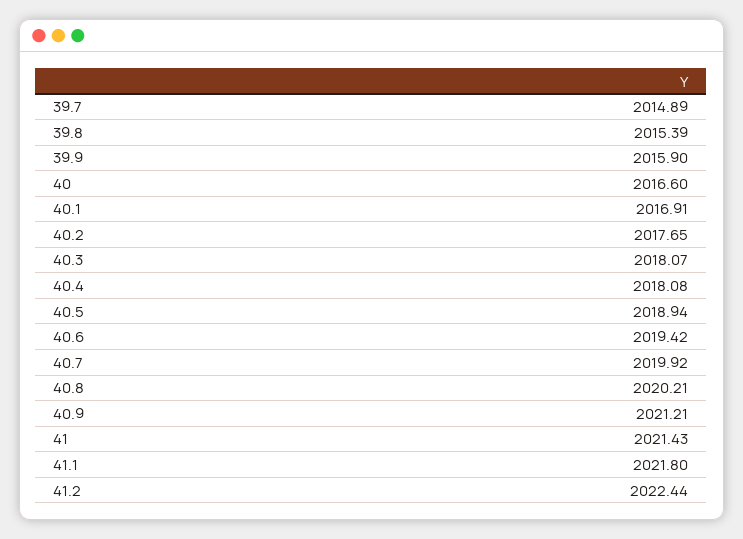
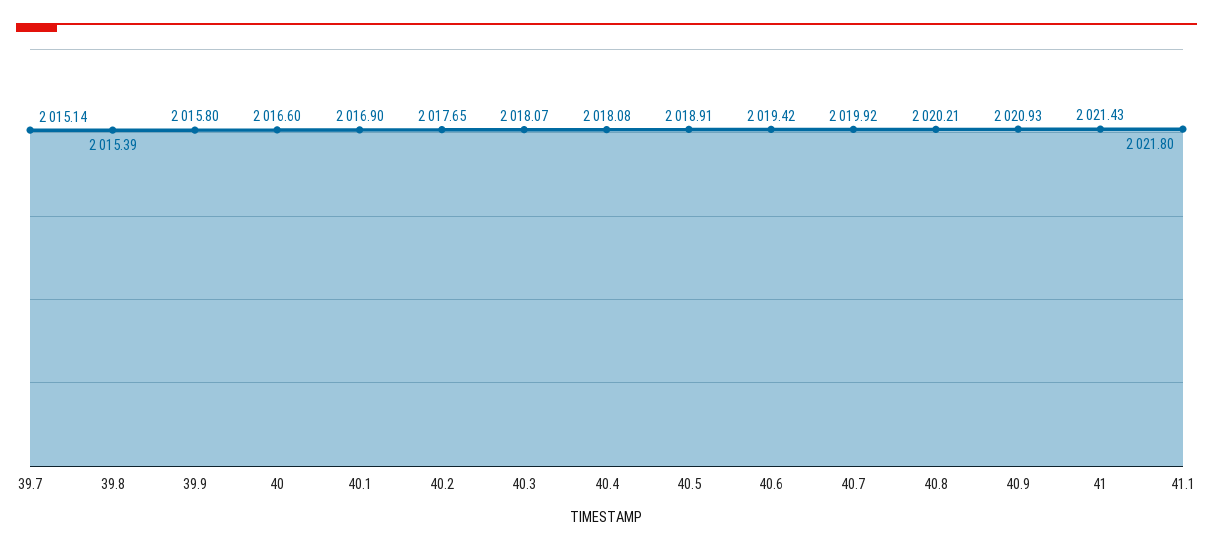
  {
-   "39.7": 2014.89,
+   "39.7": 2015.14,
    "39.8": 2015.39,
-   "39.9": 2015.9,
+   "39.9": 2015.8,
    "40": 2016.6,
-   "40.1": 2016.91,
+   "40.1": 2016.9,
    "40.2": 2017.65,
    "40.3": 2018.07,
    "40.4": 2018.08,
-   "40.5": 2018.94,
+   "40.5": 2018.91,
    "40.6": 2019.42,
    "40.7": 2019.92,
    "40.8": 2020.21,
-   "40.9": 2021.21,
+   "40.9": 2020.93,
    "41": 2021.43,
-   "41.1": 2021.8,
+   "41.1": 2021.8
-   "41.2": 2022.44
  }

